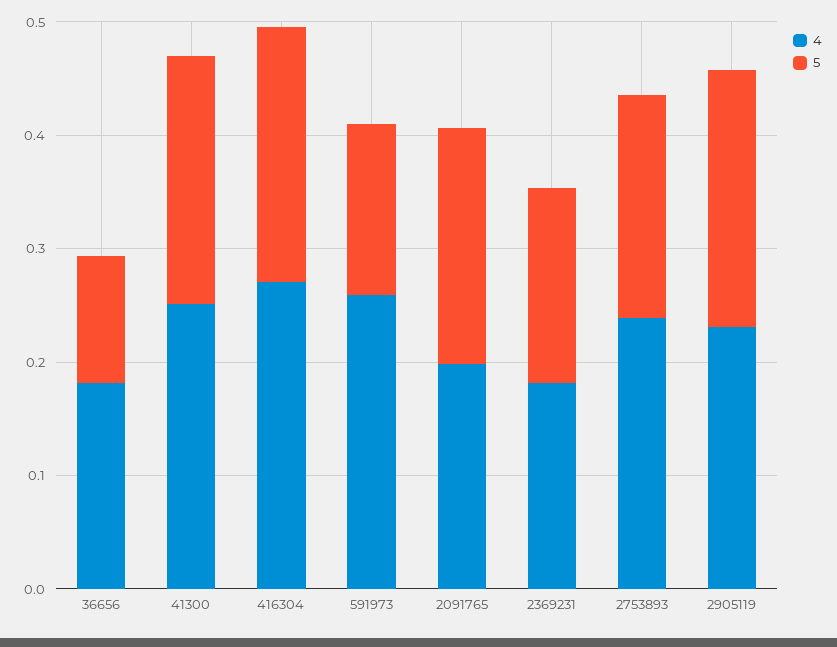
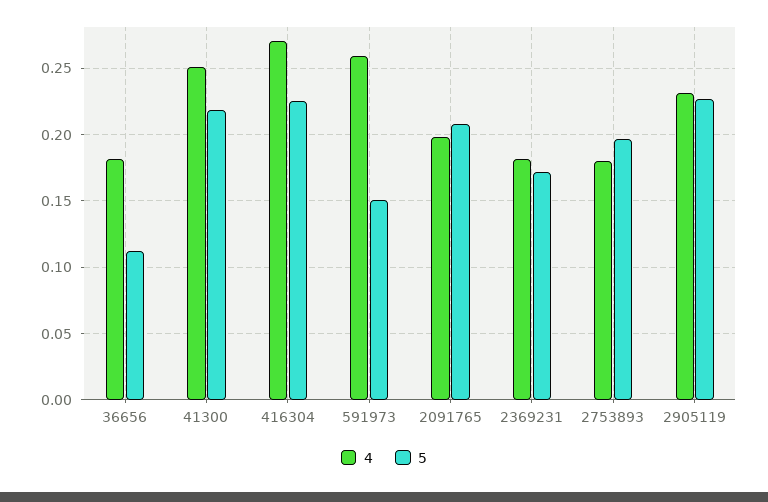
  {
    "4": {
      "36656": 0.18,
      "41300": 0.25,
      "416304": 0.27,
      "591973": 0.26,
      "2091765": 0.2,
      "2369231": 0.18,
-     "2753893": 0.24,
+     "2753893": 0.18,
      "2905119": 0.23
    },
    "5": {
      "36656": 0.11,
      "41300": 0.22,
      "416304": 0.225,
      "591973": 0.15,
      "2091765": 0.21,
      "2369231": 0.17,
      "2753893": 0.195,
      "2905119": 0.225
    }
  }

